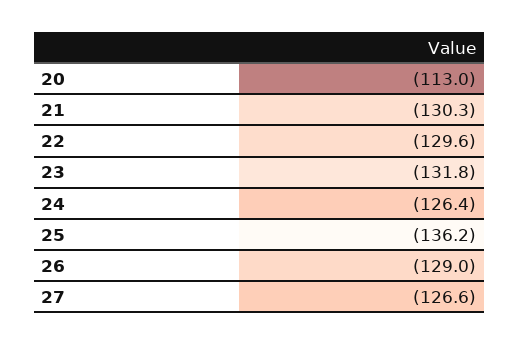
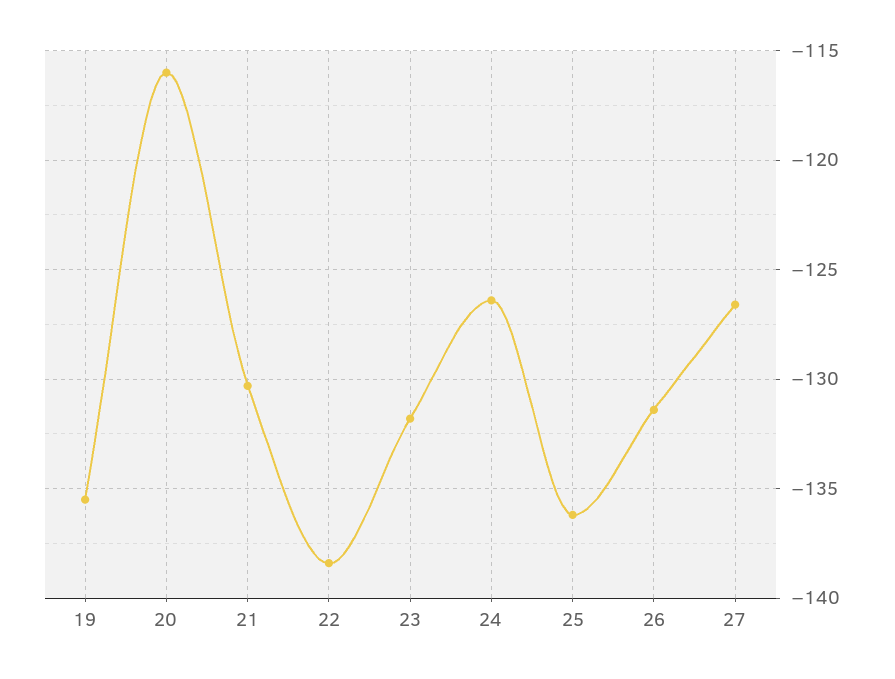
  {
-   "20": -113,
+   "20": -116,
    "21": -130.3,
-   "22": -129.6,
+   "22": -138.5,
    "23": -131.8,
    "24": -126.4,
    "25": -136.2,
-   "26": -129,
+   "26": -131.5,
-   "27": -126.6
+   "27": -126.6,
+   "19": -135.5
  }

